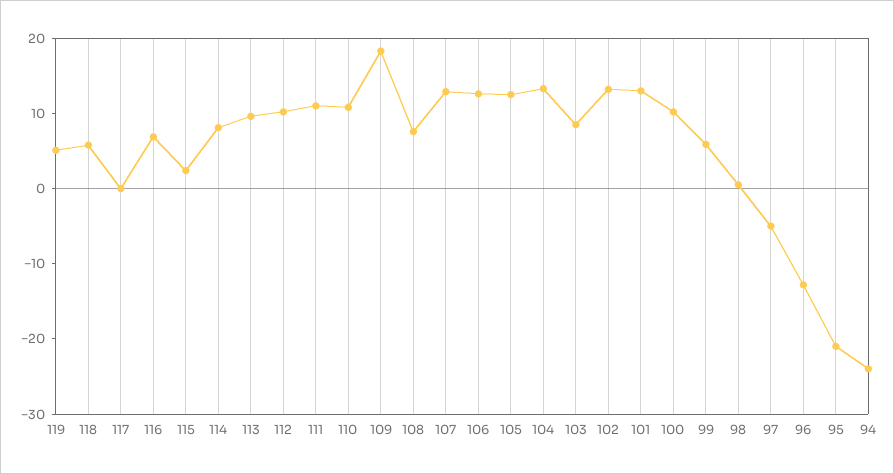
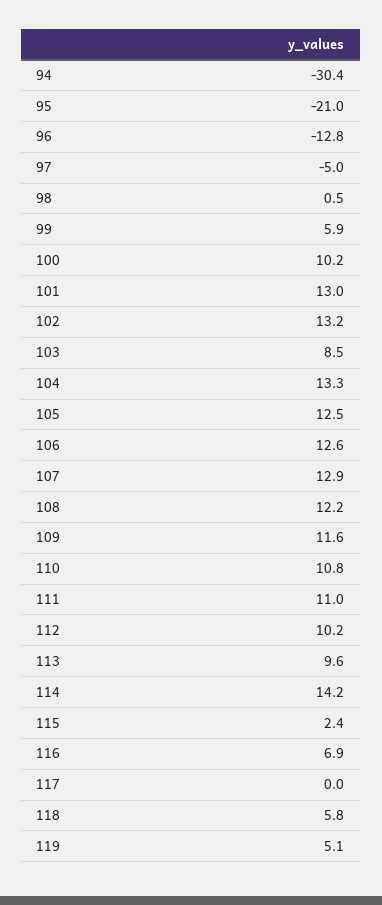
  {
    "119": 5.1,
    "118": 5.8,
    "117": 0,
    "116": 6.9,
    "115": 2.4,
-   "114": 8,
+   "114": 14.2,
    "113": 9.6,
    "112": 10.2,
    "111": 11,
    "110": 10.8,
-   "109": 18,
+   "109": 11.6,
-   "108": 8,
+   "108": 12.2,
    "107": 12.9,
    "106": 12.6,
    "105": 12.5,
    "104": 13.3,
    "103": 8.5,
    "102": 13.2,
    "101": 13,
    "100": 10.2,
    "99": 5.9,
    "98": 0.5,
    "97": -5,
    "96": -12.8,
    "95": -21,
-   "94": -24
+   "94": -30.4
  }

